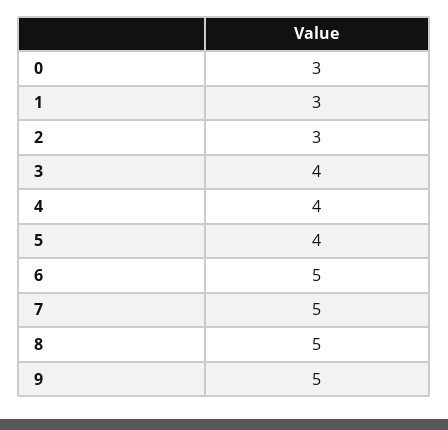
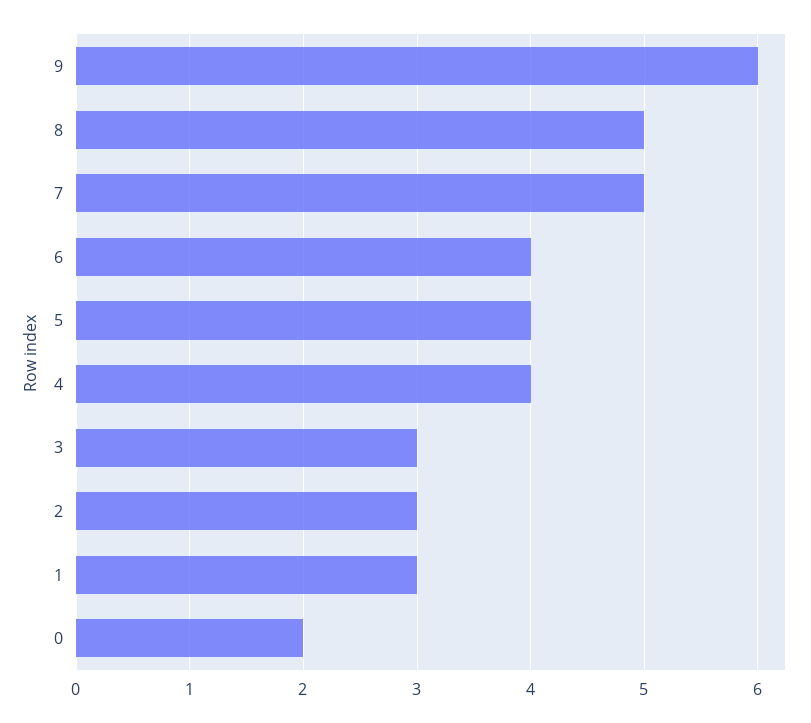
  {
-   "0": 3,
+   "0": 2,
    "1": 3,
    "2": 3,
-   "3": 4,
+   "3": 3,
    "4": 4,
    "5": 4,
-   "6": 5,
+   "6": 4,
    "7": 5,
    "8": 5,
-   "9": 5
+   "9": 6
  }

